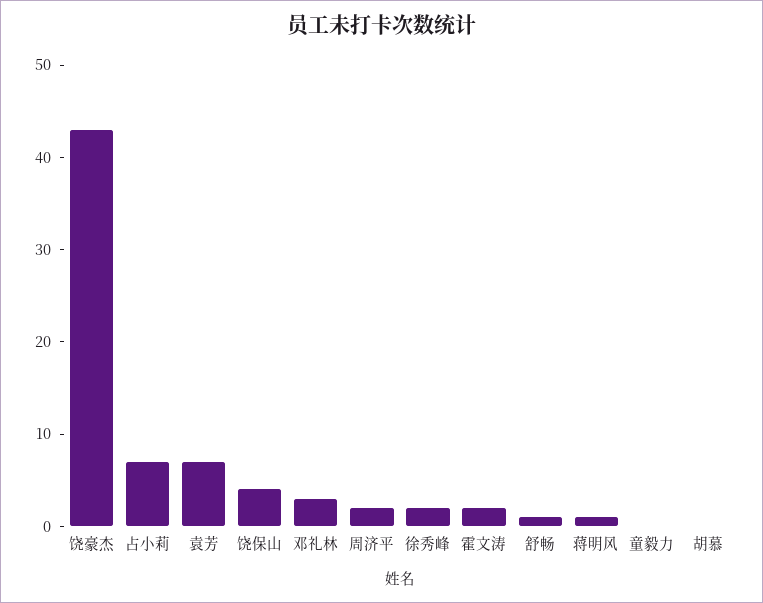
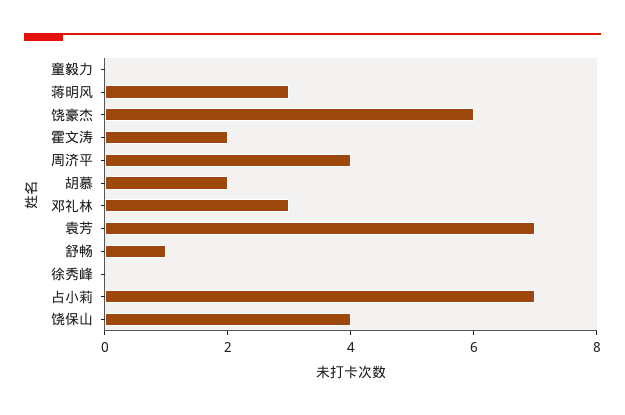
  {
-   "饶豪杰": 43,
+   "饶豪杰": 6,
    "占小莉": 7,
    "袁芳": 7,
    "饶保山": 4,
    "邓礼林": 3,
-   "周济平": 2,
+   "周济平": 4,
-   "徐秀峰": 2,
+   "徐秀峰": 0,
    "霍文涛": 2,
    "舒畅": 1,
-   "蒋明风": 1,
+   "蒋明风": 3,
    "童毅力": 0,
-   "胡慕": 0
+   "胡慕": 2
  }

